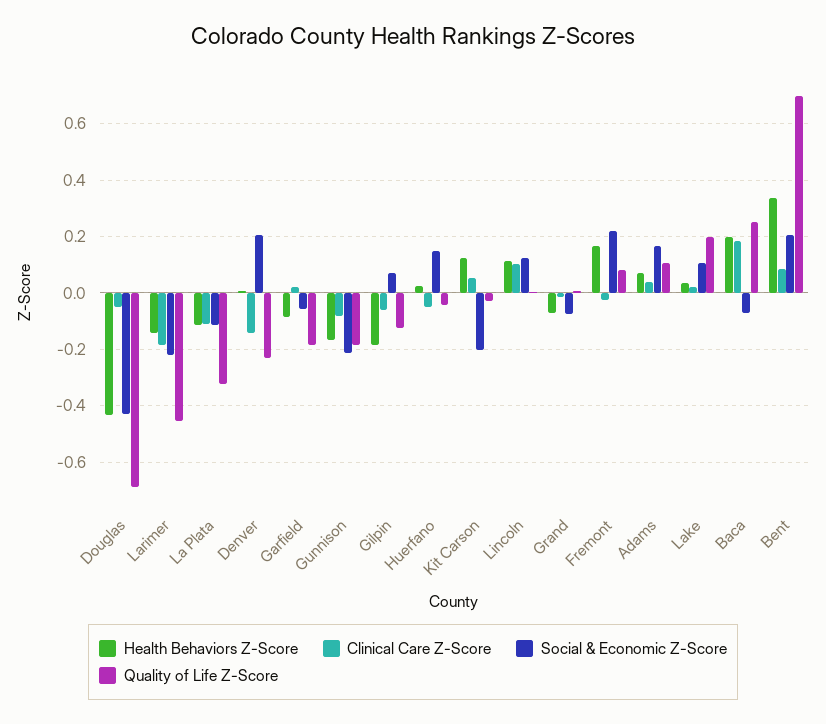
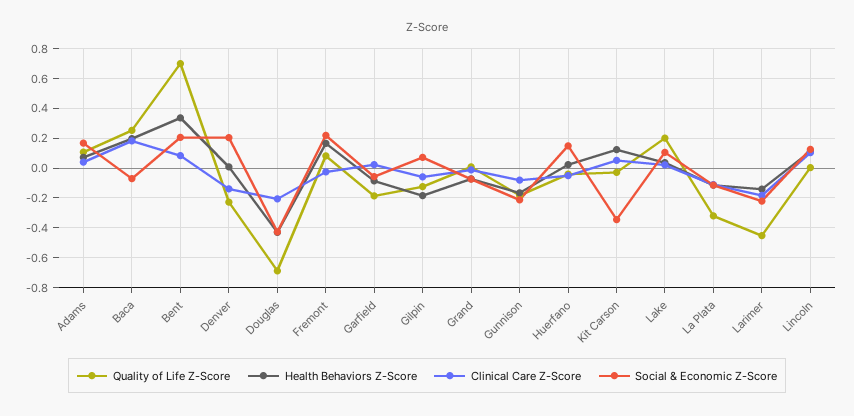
  {
    "Health Behaviors Z-Score": {
      "Douglas": -0.425,
      "Larimer": -0.15,
      "La Plata": -0.125,
      "Denver": 0,
      "Garfield": -0.075,
      "Gunnison": -0.175,
      "Gilpin": -0.175,
      "Huerfano": 0.025,
      "Kit Carson": 0.125,
      "Lincoln": 0.1,
      "Grand": -0.075,
      "Fremont": 0.175,
      "Adams": 0.075,
      "Lake": 0.025,
      "Baca": 0.2,
      "Bent": 0.325
    },
    "Clinical Care Z-Score": {
-     "Douglas": -0.05,
+     "Douglas": -0.2,
      "Larimer": -0.175,
      "La Plata": -0.1,
      "Denver": -0.15,
      "Garfield": 0.025,
      "Gunnison": -0.075,
      "Gilpin": -0.05,
      "Huerfano": -0.05,
      "Kit Carson": 0.05,
      "Lincoln": 0.1,
      "Grand": -0.025,
      "Fremont": -0.025,
      "Adams": 0.05,
      "Lake": 0.025,
      "Baca": 0.175,
      "Bent": 0.075
    },
    "Social & Economic Z-Score": {
      "Douglas": -0.425,
      "Larimer": -0.225,
      "La Plata": -0.125,
      "Denver": 0.2,
      "Garfield": -0.05,
      "Gunnison": -0.225,
      "Gilpin": 0.075,
      "Huerfano": 0.15,
-     "Kit Carson": -0.2,
+     "Kit Carson": -0.35,
      "Lincoln": 0.125,
      "Grand": -0.075,
      "Fremont": 0.225,
      "Adams": 0.175,
      "Lake": 0.1,
      "Baca": -0.075,
      "Bent": 0.2
    },
    "Quality of Life Z-Score": {
      "Douglas": -0.7,
      "Larimer": -0.45,
      "La Plata": -0.325,
      "Denver": -0.225,
      "Garfield": -0.175,
      "Gunnison": -0.175,
      "Gilpin": -0.125,
      "Huerfano": -0.05,
      "Kit Carson": -0.025,
      "Lincoln": 0,
      "Grand": 0,
      "Fremont": 0.075,
      "Adams": 0.1,
      "Lake": 0.2,
      "Baca": 0.25,
      "Bent": 0.7
    }
  }

